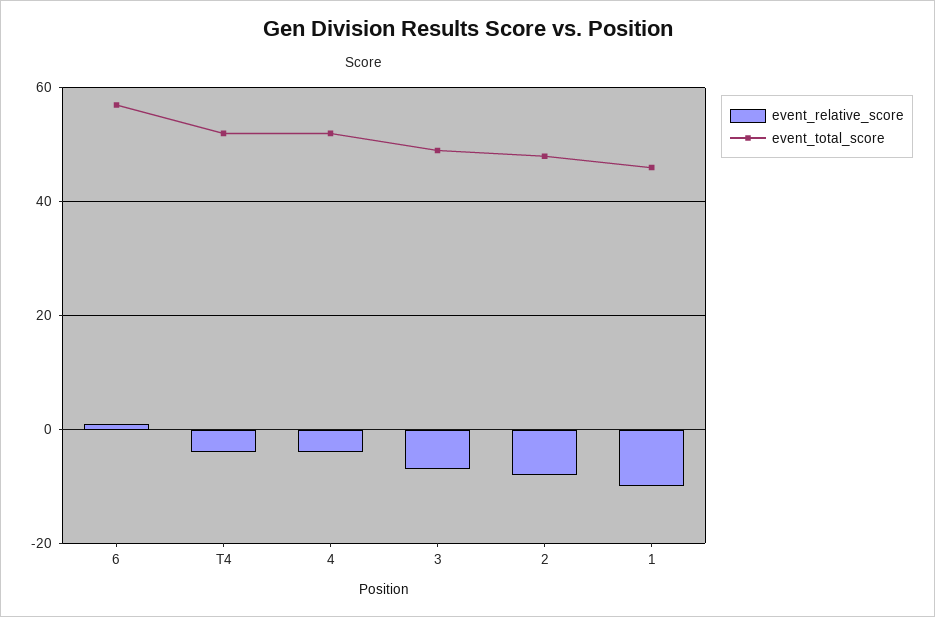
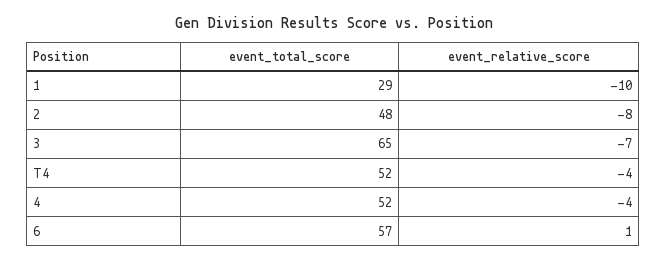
  {
    "event_relative_score": {
      "6": 1,
      "T4": -4,
      "4": -4,
      "3": -7,
      "2": -8,
      "1": -10
    },
    "event_total_score": {
      "6": 57,
      "T4": 52,
      "4": 52,
-     "3": 50,
+     "3": 65,
      "2": 48,
-     "1": 45
+     "1": 29
    }
  }

